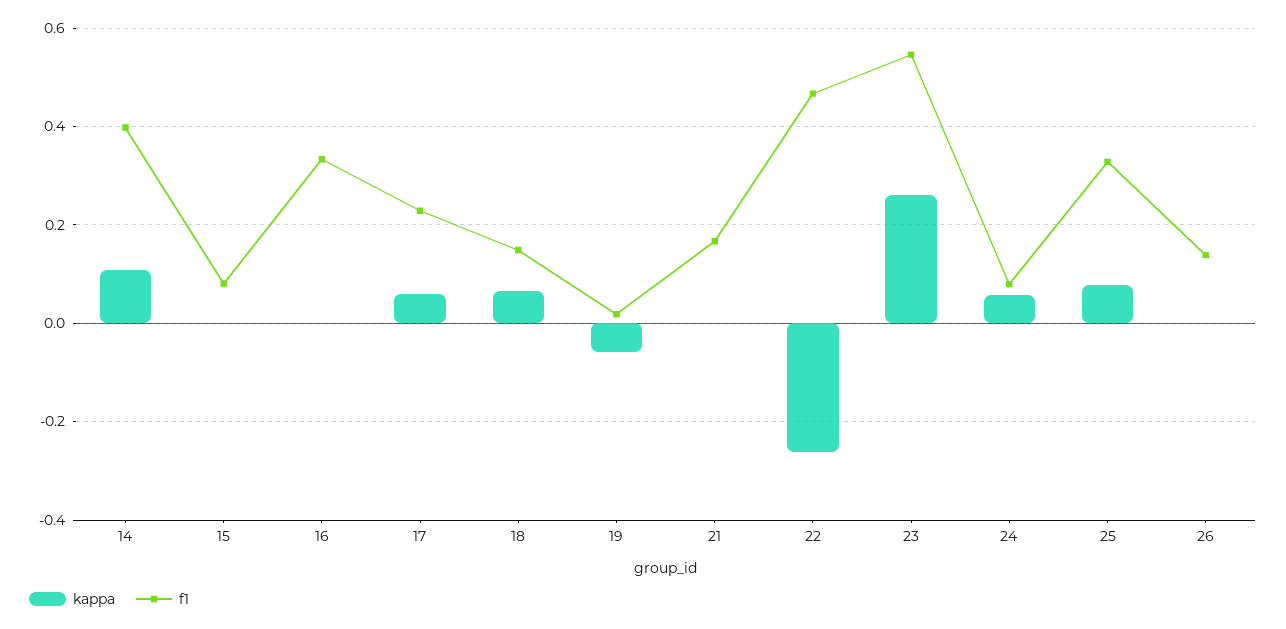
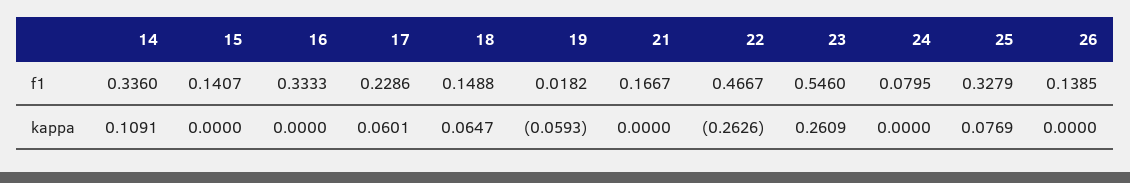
  {
    "kappa": {
      "14": 0.1091,
      "15": 0,
      "16": 0,
      "17": 0.0601,
      "18": 0.0647,
      "19": -0.0593,
      "21": 0,
      "22": -0.2626,
      "23": 0.2609,
-     "24": 0.06,
+     "24": 0,
      "25": 0.0769,
      "26": 0
    },
    "f1": {
-     "14": 0.4,
+     "14": 0.336,
-     "15": 0.08,
+     "15": 0.1407,
      "16": 0.3333,
      "17": 0.2286,
      "18": 0.1488,
      "19": 0.0182,
      "21": 0.1667,
      "22": 0.4667,
      "23": 0.546,
      "24": 0.0795,
      "25": 0.3279,
      "26": 0.1385
    }
  }

